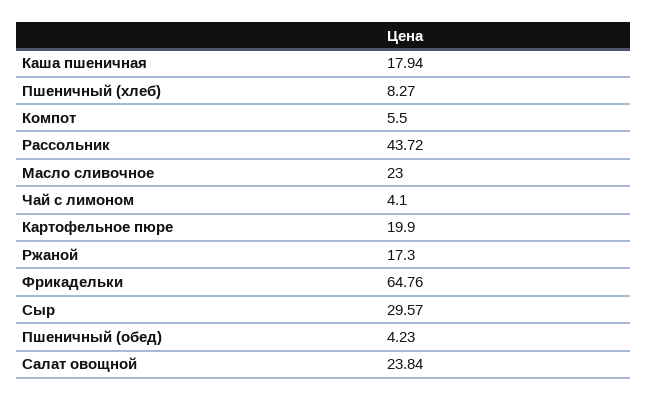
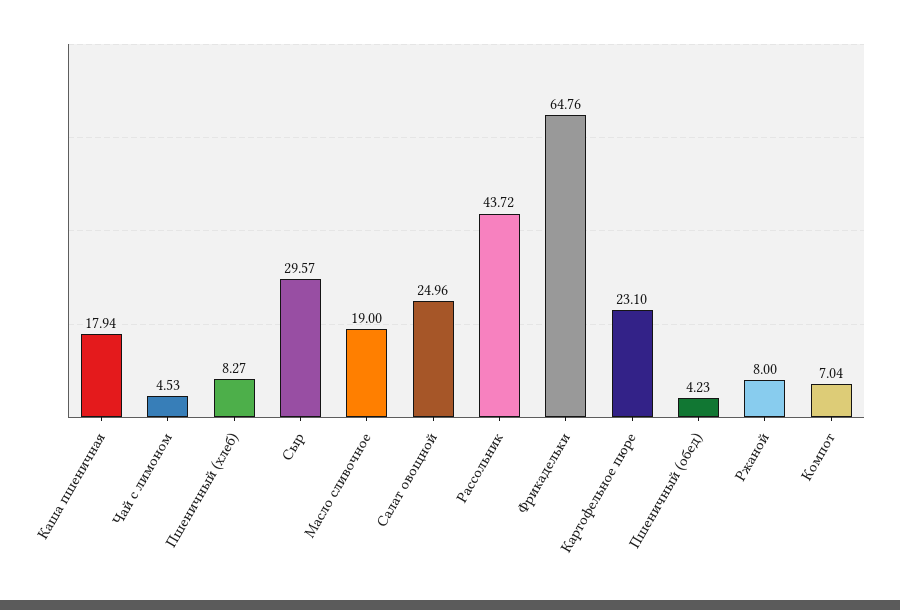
  {
    "Каша пшеничная": 17.94,
    "Пшеничный (хлеб)": 8.27,
-   "Компот": 5.5,
+   "Компот": 7.04,
    "Рассольник": 43.72,
-   "Масло сливочное": 23,
+   "Масло сливочное": 19,
-   "Чай с лимоном": 4.1,
+   "Чай с лимоном": 4.53,
-   "Картофельное пюре": 19.9,
+   "Картофельное пюре": 23.1,
-   "Ржаной": 17.3,
+   "Ржаной": 8,
    "Фрикадельки": 64.76,
    "Сыр": 29.57,
    "Пшеничный (обед)": 4.23,
-   "Салат овощной": 23.84
+   "Салат овощной": 24.96
  }

